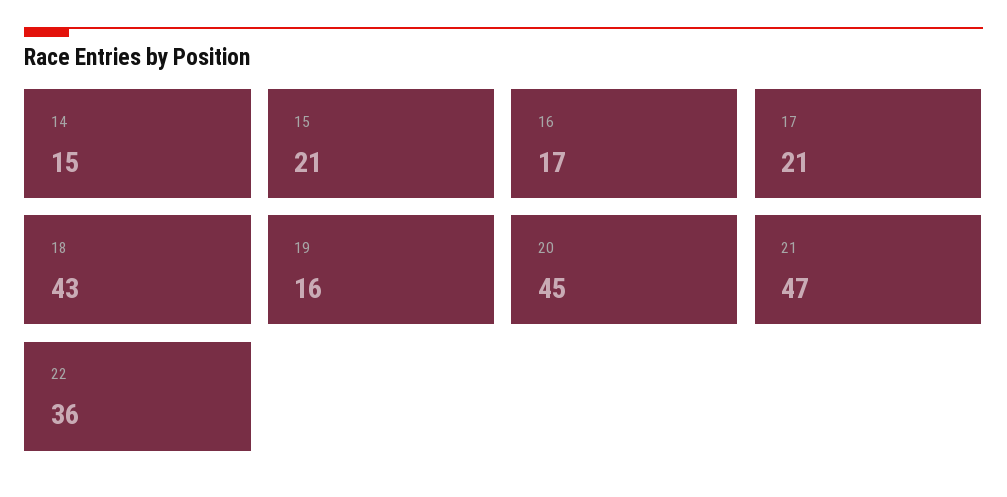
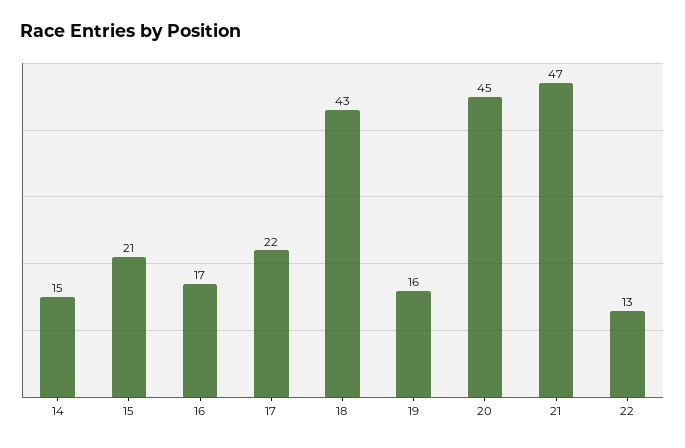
  {
    "14": 15,
    "15": 21,
    "16": 17,
-   "17": 21,
+   "17": 22,
    "18": 43,
    "19": 16,
    "20": 45,
    "21": 47,
-   "22": 36
+   "22": 13
  }

